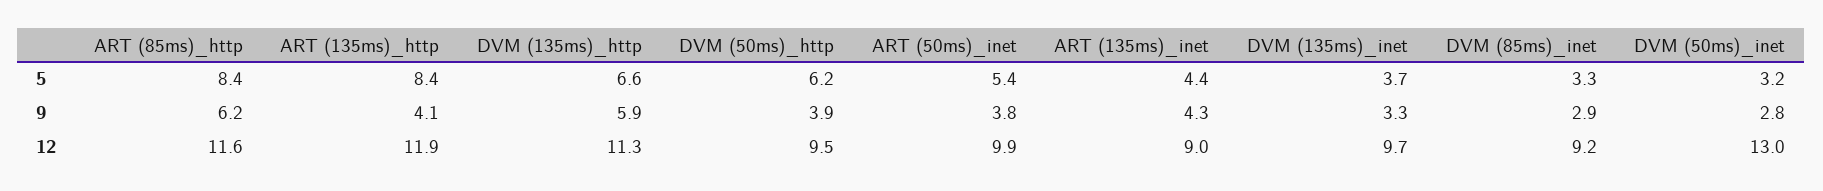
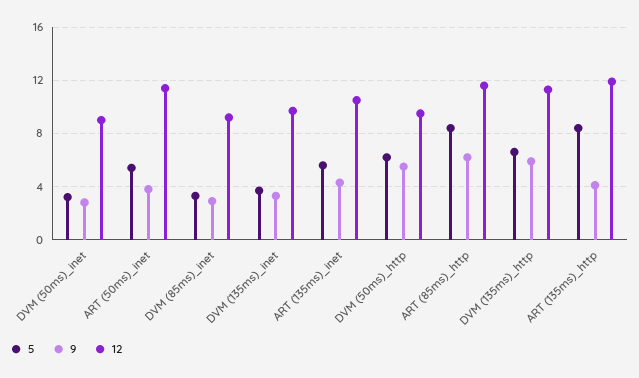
  {
    "5": {
      "ART (85ms)_http": 8.4,
      "ART (135ms)_http": 8.4,
      "DVM (135ms)_http": 6.6,
      "DVM (50ms)_http": 6.2,
      "ART (50ms)_inet": 5.4,
-     "ART (135ms)_inet": 4.4,
+     "ART (135ms)_inet": 5.5,
      "DVM (135ms)_inet": 3.7,
      "DVM (85ms)_inet": 3.3,
      "DVM (50ms)_inet": 3.2
    },
    "9": {
      "ART (85ms)_http": 6.2,
      "ART (135ms)_http": 4.1,
      "DVM (135ms)_http": 5.9,
-     "DVM (50ms)_http": 3.9,
+     "DVM (50ms)_http": 5.5,
      "ART (50ms)_inet": 3.8,
      "ART (135ms)_inet": 4.3,
      "DVM (135ms)_inet": 3.3,
      "DVM (85ms)_inet": 2.9,
      "DVM (50ms)_inet": 2.8
    },
    "12": {
      "ART (85ms)_http": 11.6,
      "ART (135ms)_http": 11.9,
      "DVM (135ms)_http": 11.3,
      "DVM (50ms)_http": 9.5,
-     "ART (50ms)_inet": 9.9,
+     "ART (50ms)_inet": 11.5,
-     "ART (135ms)_inet": 9,
+     "ART (135ms)_inet": 10.5,
      "DVM (135ms)_inet": 9.7,
      "DVM (85ms)_inet": 9.2,
-     "DVM (50ms)_inet": 13
+     "DVM (50ms)_inet": 9
    }
  }

